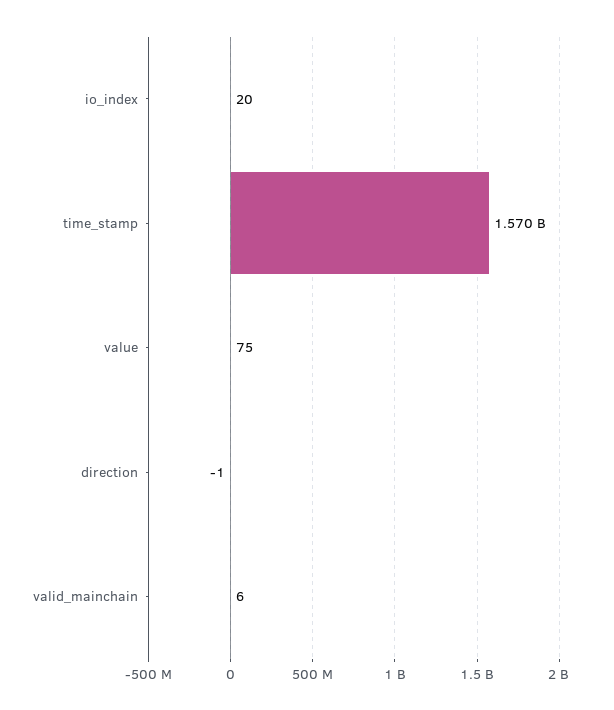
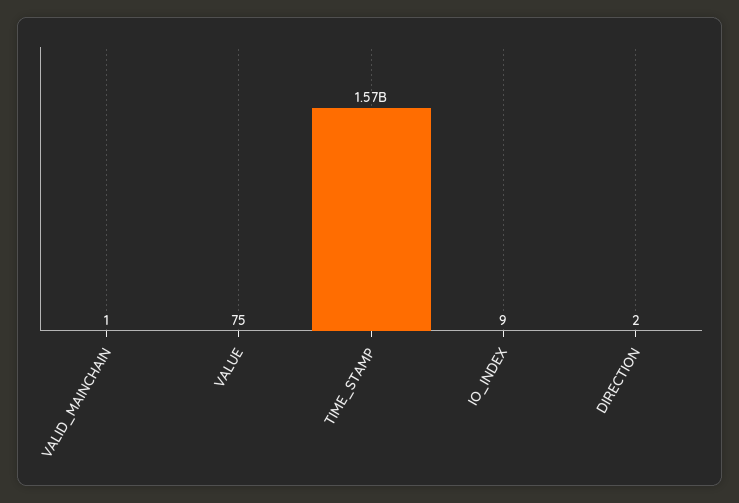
  {
-   "io_index": 20,
+   "io_index": 9,
    "time_stamp": 1570000000,
    "value": 75,
-   "direction": -1,
+   "direction": 2,
-   "valid_mainchain": 6
+   "valid_mainchain": 1
  }

